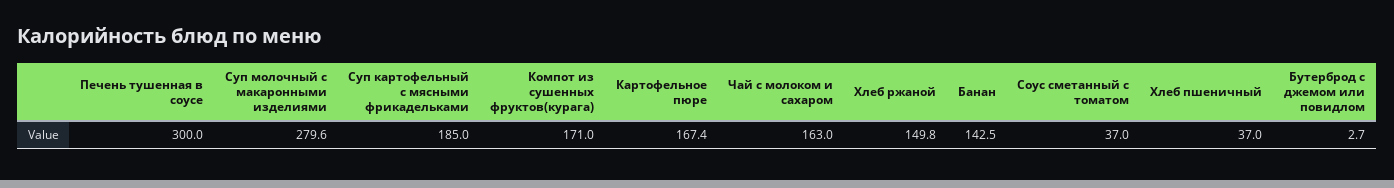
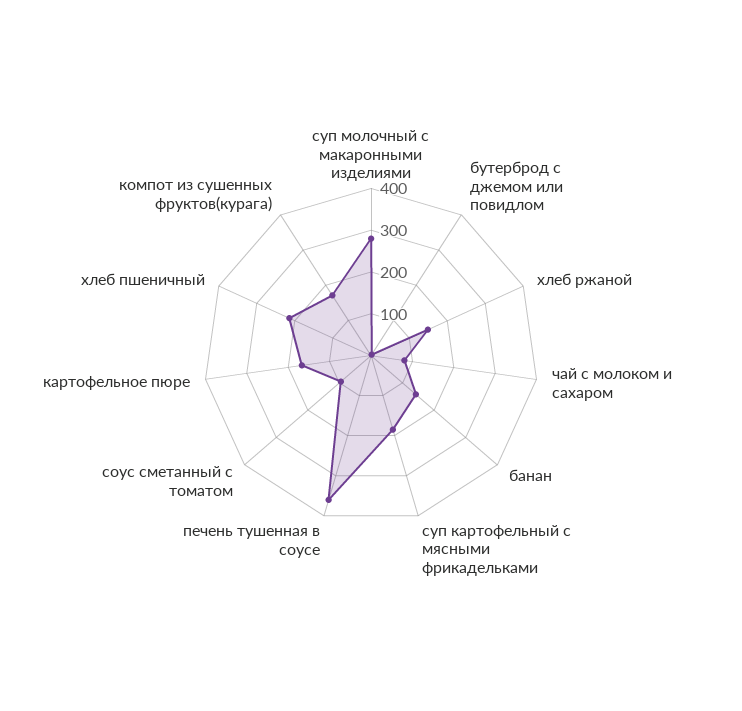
  {
-   "Печень тушенная в соусе": 300,
+   "Печень тушенная в соусе": 360,
    "Суп молочный с макаронными изделиями": 279.6,
    "Суп картофельный с мясными фрикадельками": 185,
    "Компот из сушенных фруктов(курага)": 171,
    "Картофельное пюре": 167.4,
-   "Чай с молоком и сахаром": 163,
+   "Чай с молоком и сахаром": 80,
    "Хлеб ржаной": 149.8,
    "Банан": 142.5,
-   "Соус сметанный с томатом": 37,
+   "Соус сметанный с томатом": 100,
-   "Хлеб пшеничный": 37,
+   "Хлеб пшеничный": 220,
    "Бутерброд с джемом или повидлом": 2.7
  }

